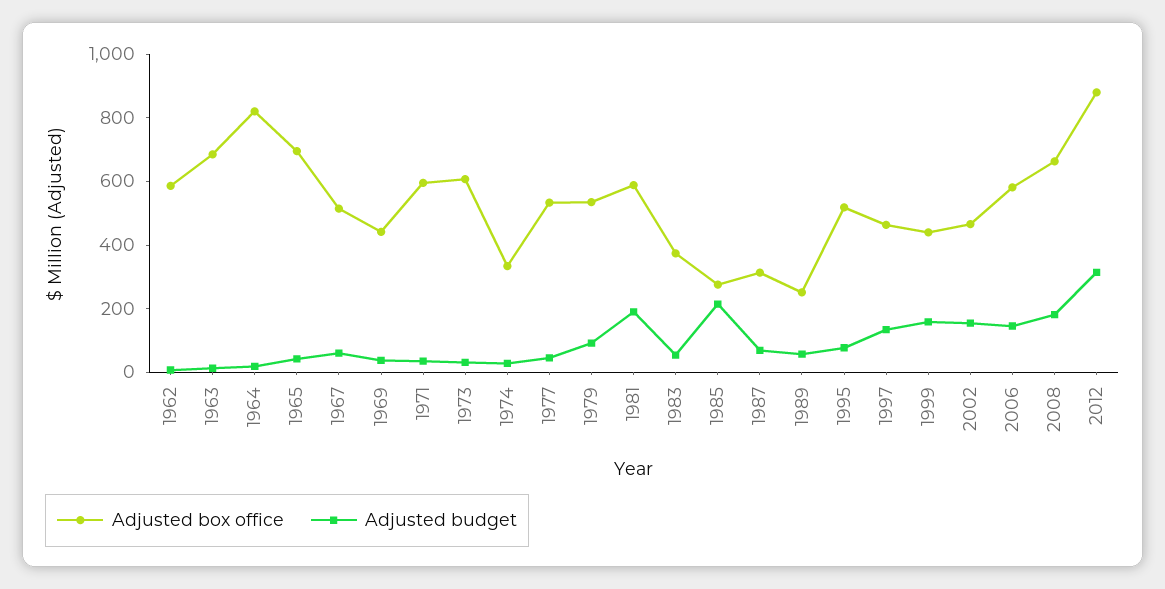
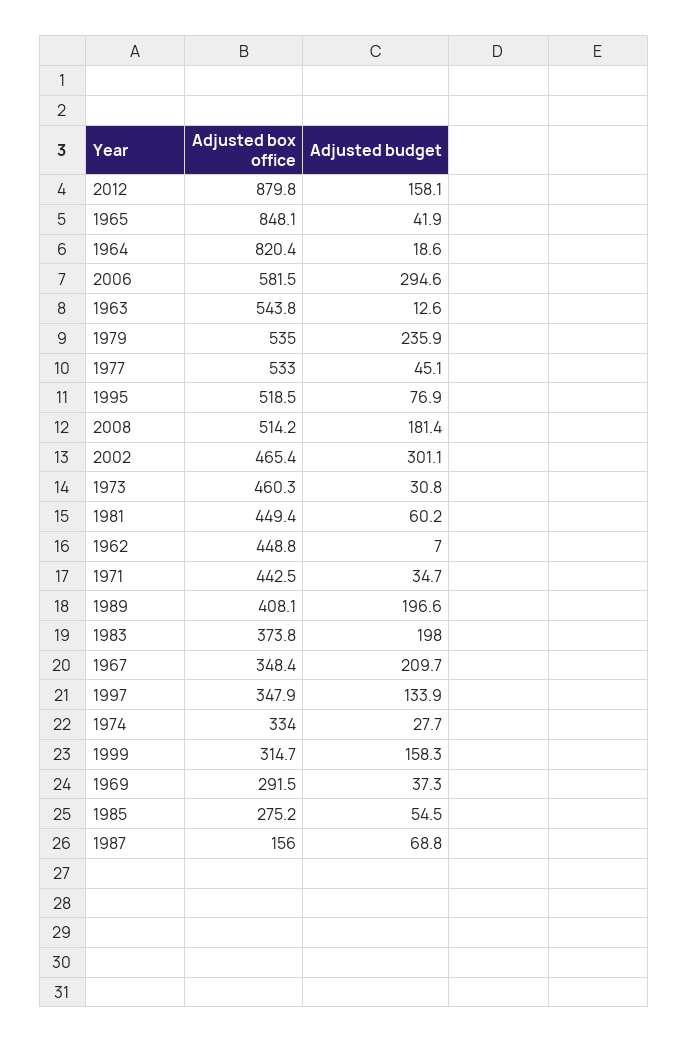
  {
    "Adjusted box office": {
-     "1962": 600,
+     "1962": 448.8,
-     "1963": 700,
+     "1963": 543.8,
      "1964": 820.4,
-     "1965": 700,
+     "1965": 848.1,
-     "1967": 500,
+     "1967": 348.4,
-     "1969": 450,
+     "1969": 291.5,
-     "1971": 600,
+     "1971": 442.5,
-     "1973": 600,
+     "1973": 460.3,
      "1974": 334,
      "1977": 533,
      "1979": 535,
-     "1981": 600,
+     "1981": 449.4,
      "1983": 373.8,
      "1985": 275.2,
-     "1987": 300,
+     "1987": 156,
-     "1989": 250,
+     "1989": 408.1,
      "1995": 518.5,
-     "1997": 450,
+     "1997": 347.9,
-     "1999": 450,
+     "1999": 314.7,
      "2002": 465.4,
      "2006": 581.5,
-     "2008": 650,
+     "2008": 514.2,
      "2012": 879.8
    },
    "Adjusted budget": {
      "1962": 7,
      "1963": 12.6,
      "1964": 18.6,
      "1965": 41.9,
-     "1967": 50,
+     "1967": 209.7,
      "1969": 37.3,
      "1971": 34.7,
      "1973": 30.8,
      "1974": 27.7,
      "1977": 45.1,
-     "1979": 100,
+     "1979": 235.9,
-     "1981": 200,
+     "1981": 60.2,
-     "1983": 50,
+     "1983": 198,
-     "1985": 200,
+     "1985": 54.5,
      "1987": 68.8,
-     "1989": 50,
+     "1989": 196.6,
      "1995": 76.9,
      "1997": 133.9,
      "1999": 158.3,
-     "2002": 150,
+     "2002": 301.1,
-     "2006": 150,
+     "2006": 294.6,
      "2008": 181.4,
-     "2012": 300
+     "2012": 158.1
    }
  }

